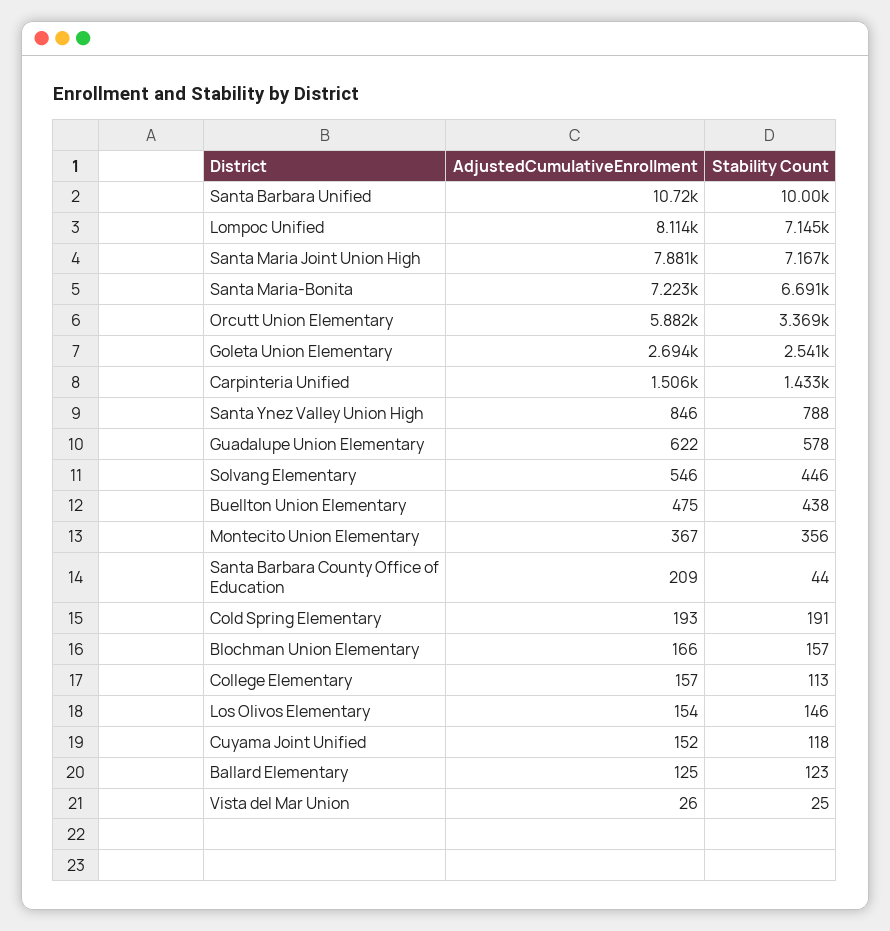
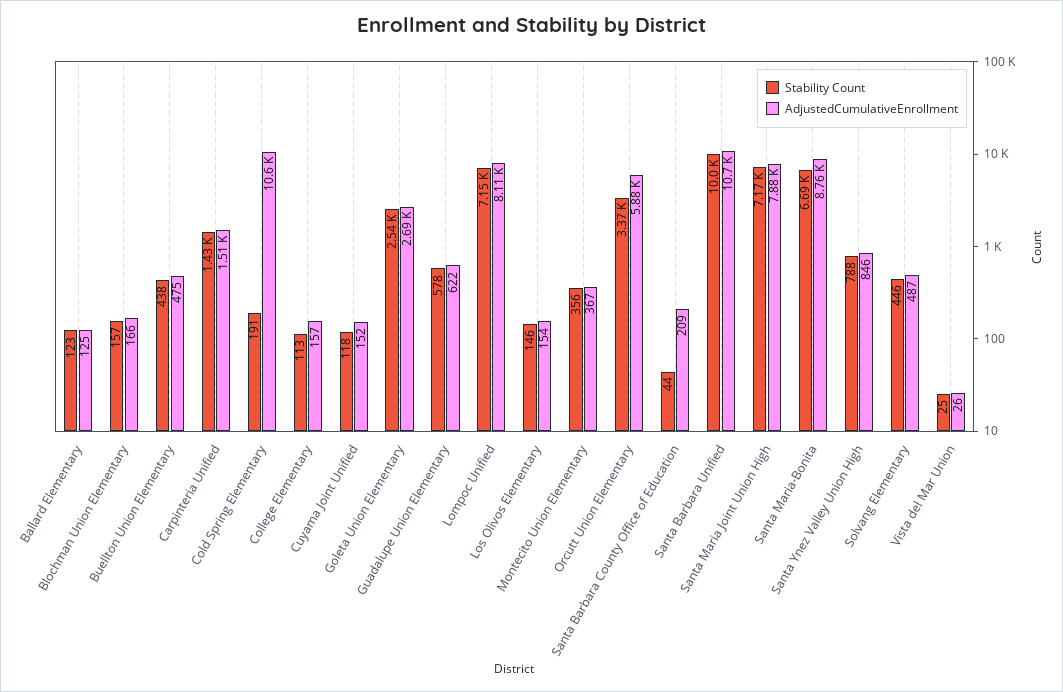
  {
    "AdjustedCumulativeEnrollment": {
      "Santa Barbara Unified": 10720,
      "Lompoc Unified": 8114,
      "Santa Maria Joint Union High": 7881,
-     "Santa Maria-Bonita": 7223,
+     "Santa Maria-Bonita": 8760,
      "Orcutt Union Elementary": 5882,
      "Goleta Union Elementary": 2694,
      "Carpinteria Unified": 1506,
      "Santa Ynez Valley Union High": 846,
      "Guadalupe Union Elementary": 622,
-     "Solvang Elementary": 546,
+     "Solvang Elementary": 487,
      "Buellton Union Elementary": 475,
      "Montecito Union Elementary": 367,
      "Santa Barbara County Office of Education": 209,
-     "Cold Spring Elementary": 193,
+     "Cold Spring Elementary": 10600,
      "Blochman Union Elementary": 166,
      "College Elementary": 157,
      "Los Olivos Elementary": 154,
      "Cuyama Joint Unified": 152,
      "Ballard Elementary": 125,
      "Vista del Mar Union": 26
    },
    "Stability Count": {
      "Santa Barbara Unified": 10000,
      "Lompoc Unified": 7145,
      "Santa Maria Joint Union High": 7167,
      "Santa Maria-Bonita": 6691,
      "Orcutt Union Elementary": 3369,
      "Goleta Union Elementary": 2541,
      "Carpinteria Unified": 1433,
      "Santa Ynez Valley Union High": 788,
      "Guadalupe Union Elementary": 578,
      "Solvang Elementary": 446,
      "Buellton Union Elementary": 438,
      "Montecito Union Elementary": 356,
      "Santa Barbara County Office of Education": 44,
      "Cold Spring Elementary": 191,
      "Blochman Union Elementary": 157,
      "College Elementary": 113,
      "Los Olivos Elementary": 146,
      "Cuyama Joint Unified": 118,
      "Ballard Elementary": 123,
      "Vista del Mar Union": 25
    }
  }

